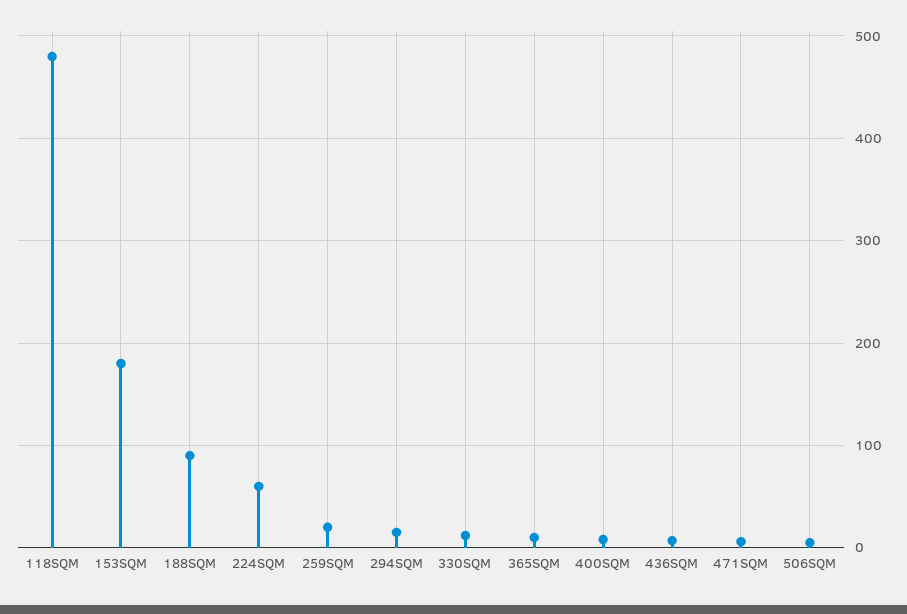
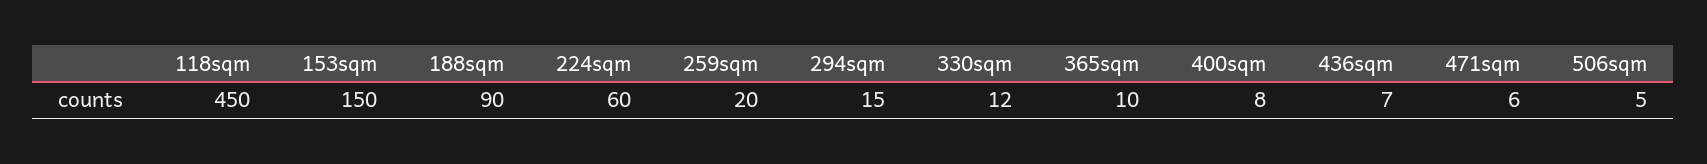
  {
-   "118SQM": 480,
+   "118SQM": 450,
-   "153SQM": 180,
+   "153SQM": 150,
    "188SQM": 90,
    "224SQM": 60,
    "259SQM": 20,
    "294SQM": 15,
    "330SQM": 12,
    "365SQM": 10,
    "400SQM": 8,
    "436SQM": 7,
    "471SQM": 6,
    "506SQM": 5
  }

